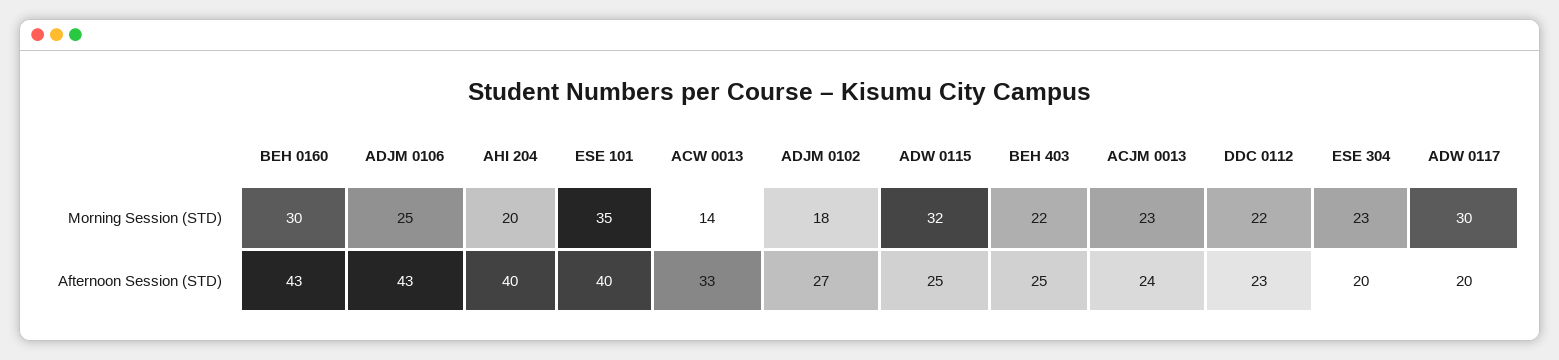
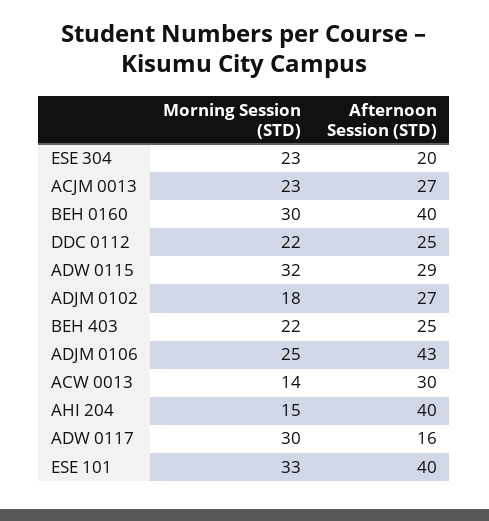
  {
    "BEH 0160": {
      "Morning Session (STD)": 30,
-     "Afternoon Session (STD)": 43
+     "Afternoon Session (STD)": 40
    },
    "ADJM 0106": {
      "Morning Session (STD)": 25,
      "Afternoon Session (STD)": 43
    },
    "AHI 204": {
-     "Morning Session (STD)": 20,
+     "Morning Session (STD)": 15,
      "Afternoon Session (STD)": 40
    },
    "ESE 101": {
-     "Morning Session (STD)": 35,
+     "Morning Session (STD)": 33,
      "Afternoon Session (STD)": 40
    },
    "ACW 0013": {
      "Morning Session (STD)": 14,
-     "Afternoon Session (STD)": 33
+     "Afternoon Session (STD)": 30
    },
    "ADJM 0102": {
      "Morning Session (STD)": 18,
      "Afternoon Session (STD)": 27
    },
    "ADW 0115": {
      "Morning Session (STD)": 32,
-     "Afternoon Session (STD)": 25
+     "Afternoon Session (STD)": 29
    },
    "BEH 403": {
      "Morning Session (STD)": 22,
      "Afternoon Session (STD)": 25
    },
    "ACJM 0013": {
      "Morning Session (STD)": 23,
-     "Afternoon Session (STD)": 24
+     "Afternoon Session (STD)": 27
    },
    "DDC 0112": {
      "Morning Session (STD)": 22,
-     "Afternoon Session (STD)": 23
+     "Afternoon Session (STD)": 25
    },
    "ESE 304": {
      "Morning Session (STD)": 23,
      "Afternoon Session (STD)": 20
    },
    "ADW 0117": {
      "Morning Session (STD)": 30,
-     "Afternoon Session (STD)": 20
+     "Afternoon Session (STD)": 16
    }
  }

